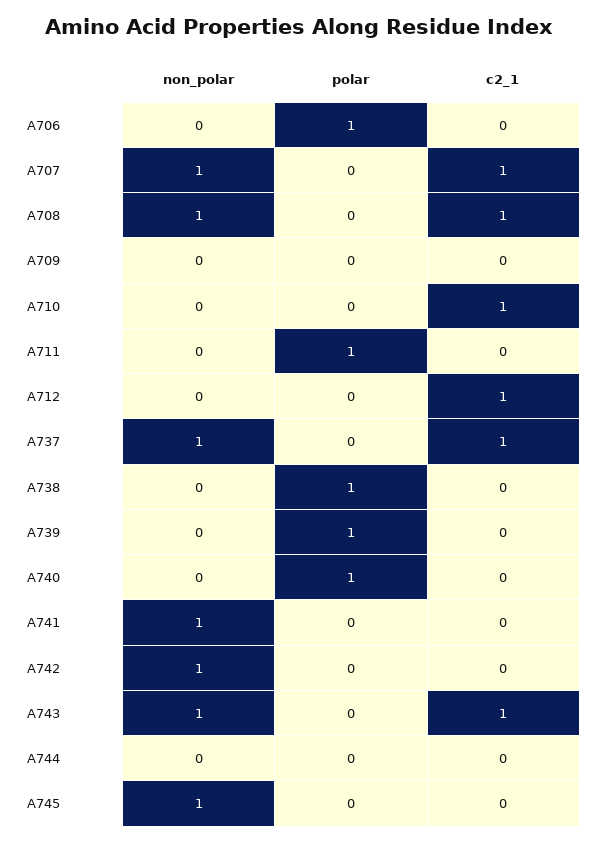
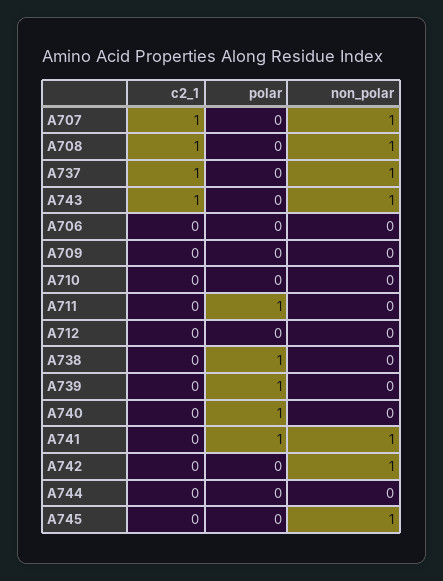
  {
    "non_polar": {
      "A706": 0,
      "A707": 1,
      "A708": 1,
      "A709": 0,
      "A710": 0,
      "A711": 0,
      "A712": 0,
      "A737": 1,
      "A738": 0,
      "A739": 0,
      "A740": 0,
      "A741": 1,
      "A742": 1,
      "A743": 1,
      "A744": 0,
      "A745": 1
    },
    "polar": {
-     "A706": 1,
+     "A706": 0,
      "A707": 0,
      "A708": 0,
      "A709": 0,
      "A710": 0,
      "A711": 1,
      "A712": 0,
      "A737": 0,
      "A738": 1,
      "A739": 1,
      "A740": 1,
-     "A741": 0,
+     "A741": 1,
      "A742": 0,
      "A743": 0,
      "A744": 0,
      "A745": 0
    },
    "c2_1": {
      "A706": 0,
      "A707": 1,
      "A708": 1,
      "A709": 0,
-     "A710": 1,
+     "A710": 0,
      "A711": 0,
-     "A712": 1,
+     "A712": 0,
      "A737": 1,
      "A738": 0,
      "A739": 0,
      "A740": 0,
      "A741": 0,
      "A742": 0,
      "A743": 1,
      "A744": 0,
      "A745": 0
    }
  }

